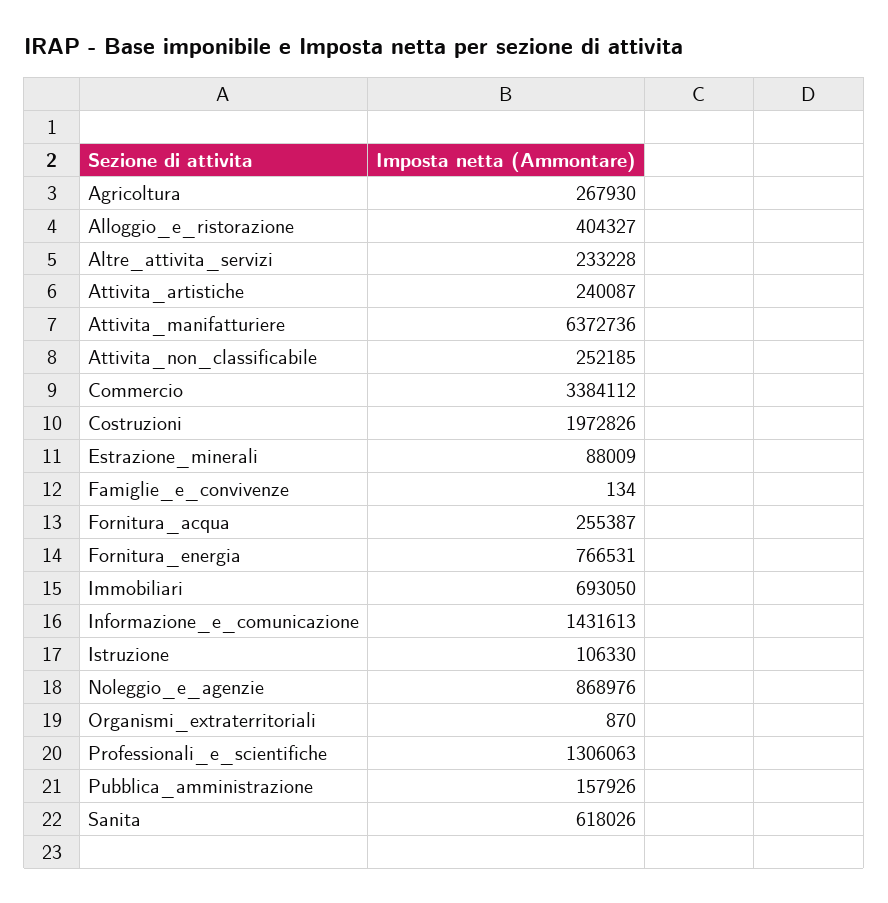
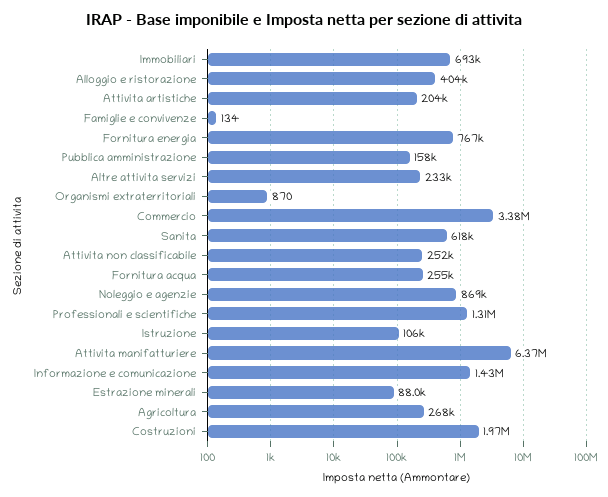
  {
    "Agricoltura": 267930,
    "Alloggio_e_ristorazione": 404327,
    "Altre_attivita_servizi": 233228,
-   "Attivita_artistiche": 240087,
+   "Attivita_artistiche": 204000,
    "Attivita_manifatturiere": 6372736,
    "Attivita_non_classificabile": 252185,
    "Commercio": 3384112,
    "Costruzioni": 1972826,
    "Estrazione_minerali": 88009,
    "Famiglie_e_convivenze": 134,
    "Fornitura_acqua": 255387,
    "Fornitura_energia": 766531,
    "Immobiliari": 693050,
    "Informazione_e_comunicazione": 1431613,
    "Istruzione": 106330,
    "Noleggio_e_agenzie": 868976,
    "Organismi_extraterritoriali": 870,
    "Professionali_e_scientifiche": 1306063,
    "Pubblica_amministrazione": 157926,
    "Sanita": 618026
  }

